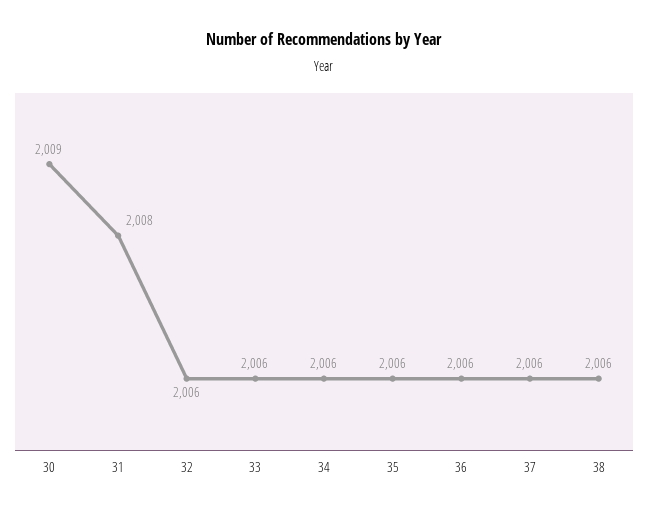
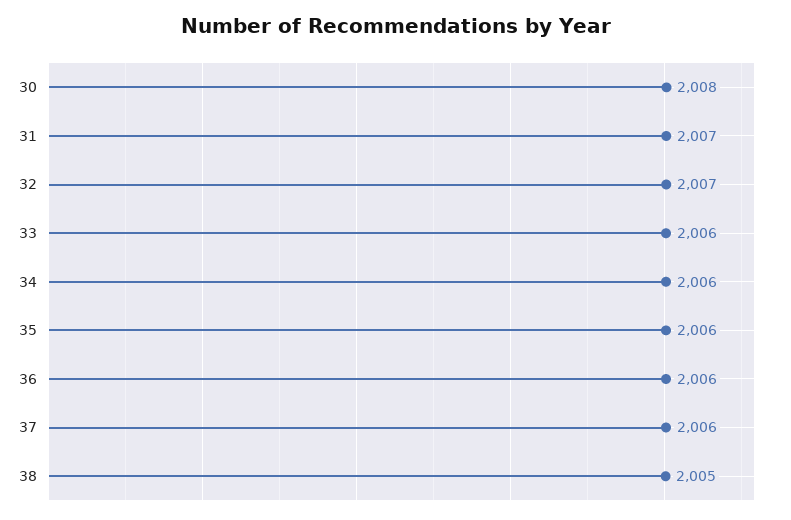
  {
-   "30": 2009,
+   "30": 2008,
-   "31": 2008,
+   "31": 2007,
-   "32": 2006,
+   "32": 2007,
    "33": 2006,
    "34": 2006,
    "35": 2006,
    "36": 2006,
    "37": 2006,
-   "38": 2006
+   "38": 2005
  }

